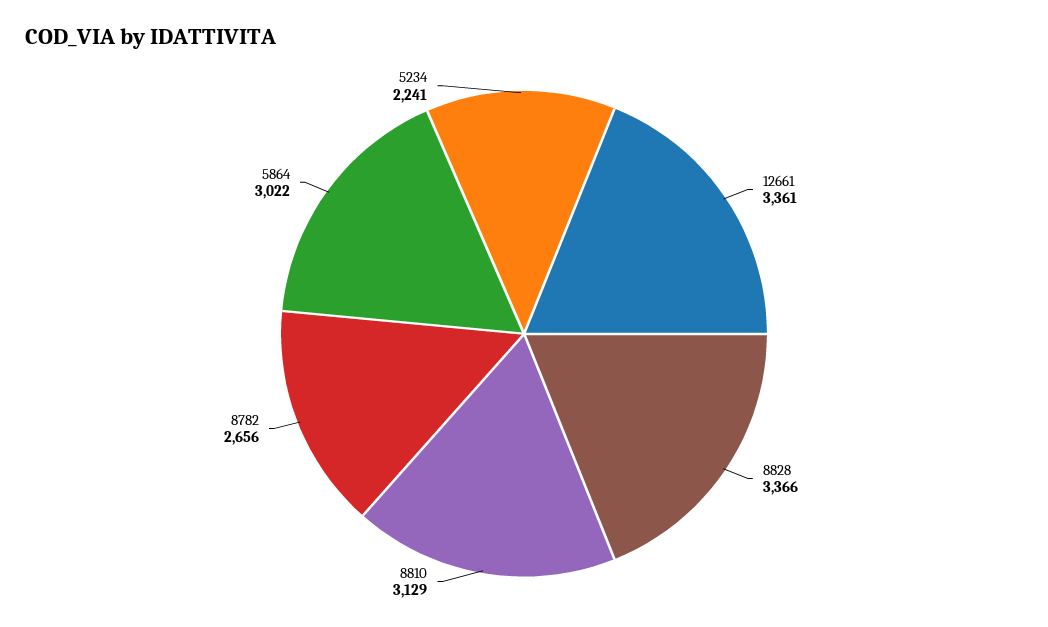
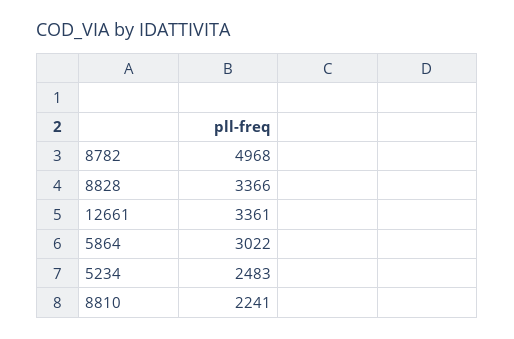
  {
    "12661": 3361,
    "8828": 3366,
-   "8810": 3129,
+   "8810": 2241,
-   "8782": 2656,
+   "8782": 4968,
    "5864": 3022,
-   "5234": 2241
+   "5234": 2483
  }

